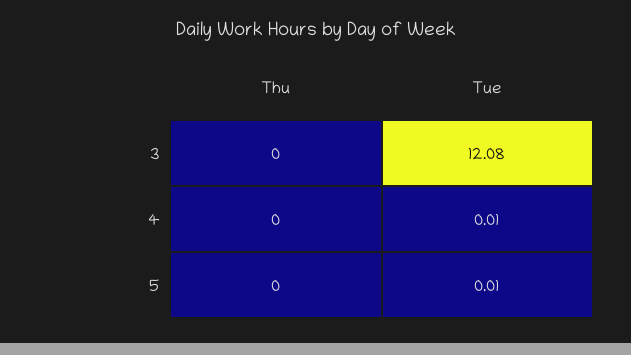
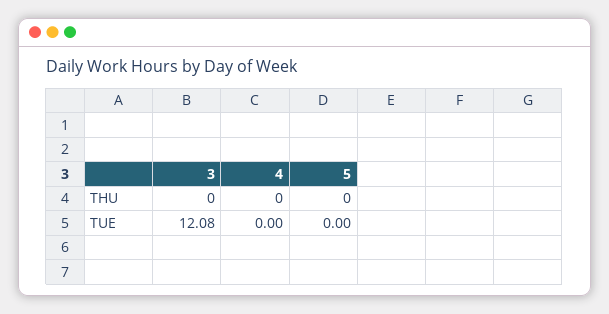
  {
    "Thu": {
      "3": 0,
      "4": 0,
      "5": 0
    },
    "Tue": {
      "3": 12.08,
-     "4": 0.01,
+     "4": 0,
-     "5": 0.01
+     "5": 0
    }
  }

